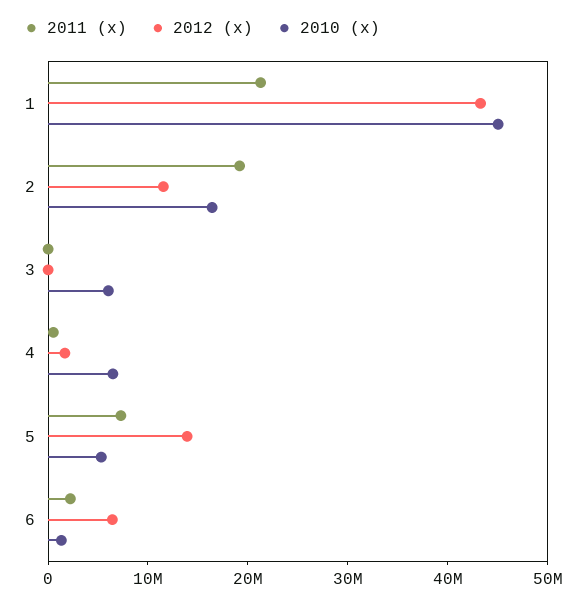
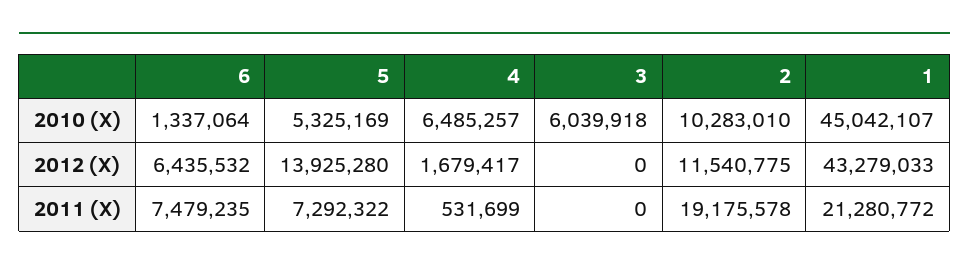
  {
    "2011 (x)": {
      "1": 21280772,
      "2": 19175578,
      "3": 0,
      "4": 531699,
      "5": 7292322,
-     "6": 2000000
+     "6": 7479235
    },
    "2012 (x)": {
      "1": 43279033,
      "2": 11540775,
      "3": 0,
      "4": 1679417,
      "5": 13925280,
      "6": 6435532
    },
    "2010 (x)": {
      "1": 45042107,
-     "2": 16000000,
+     "2": 10283010,
      "3": 6039918,
      "4": 6485257,
      "5": 5325169,
      "6": 1337064
    }
  }

